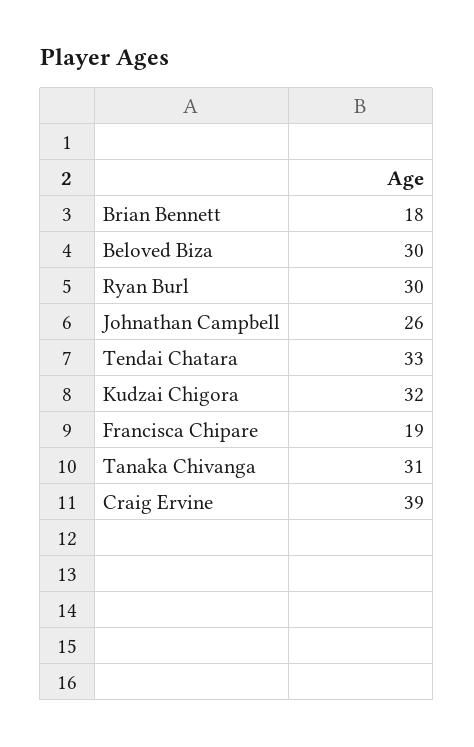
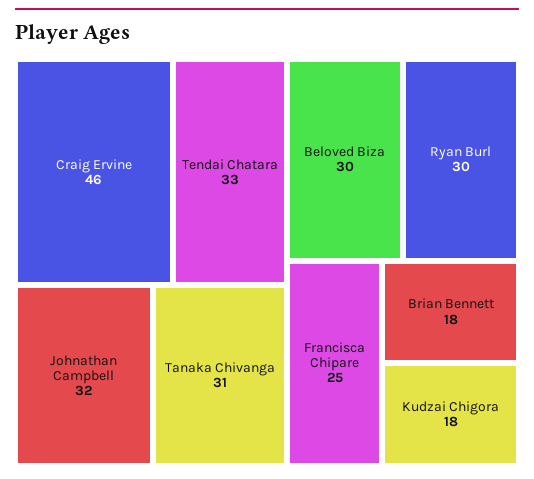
  {
    "Brian Bennett": 18,
    "Beloved Biza": 30,
    "Ryan Burl": 30,
-   "Johnathan Campbell": 26,
+   "Johnathan Campbell": 32,
    "Tendai Chatara": 33,
-   "Kudzai Chigora": 32,
+   "Kudzai Chigora": 18,
-   "Francisca Chipare": 19,
+   "Francisca Chipare": 25,
    "Tanaka Chivanga": 31,
-   "Craig Ervine": 39
+   "Craig Ervine": 46
  }

